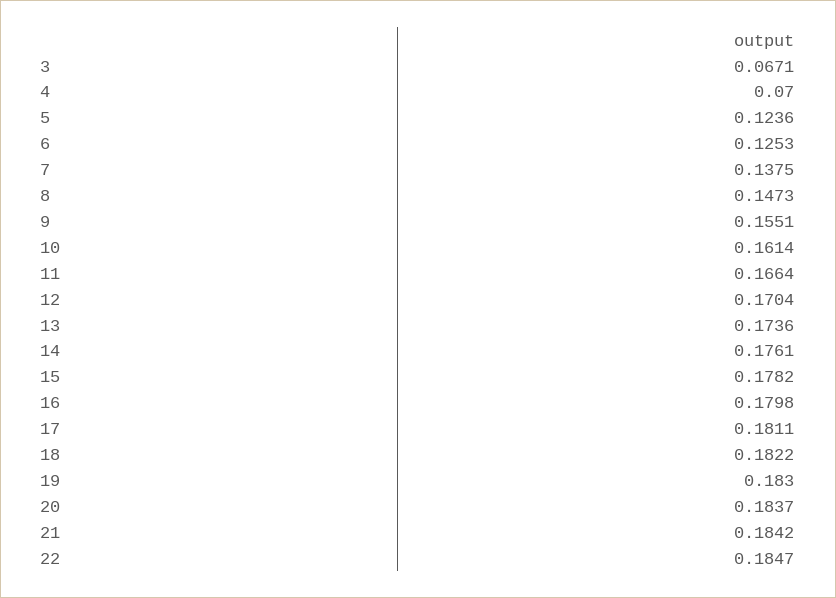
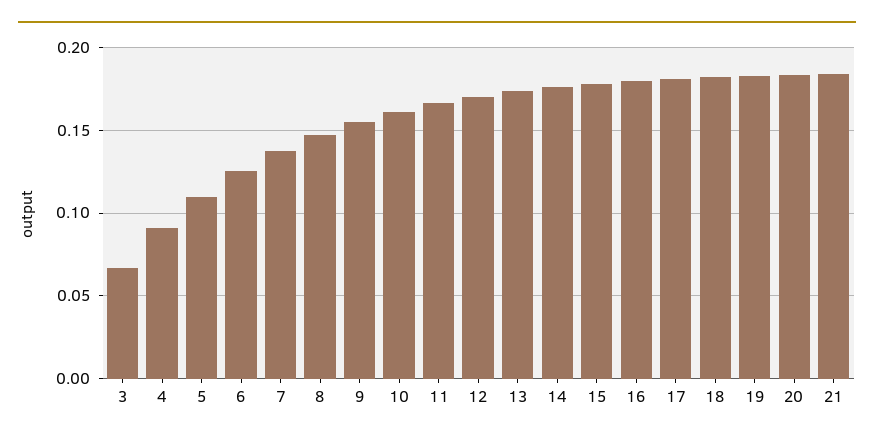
  {
    "3": 0.0671,
-   "4": 0.07,
+   "4": 0.09,
-   "5": 0.1236,
+   "5": 0.11,
    "6": 0.1253,
    "7": 0.1375,
    "8": 0.1473,
    "9": 0.1551,
    "10": 0.1614,
    "11": 0.1664,
    "12": 0.1704,
    "13": 0.1736,
    "14": 0.1761,
    "15": 0.1782,
    "16": 0.1798,
    "17": 0.1811,
    "18": 0.1822,
    "19": 0.183,
    "20": 0.1837,
-   "21": 0.1842,
+   "21": 0.1842
-   "22": 0.1847
  }

